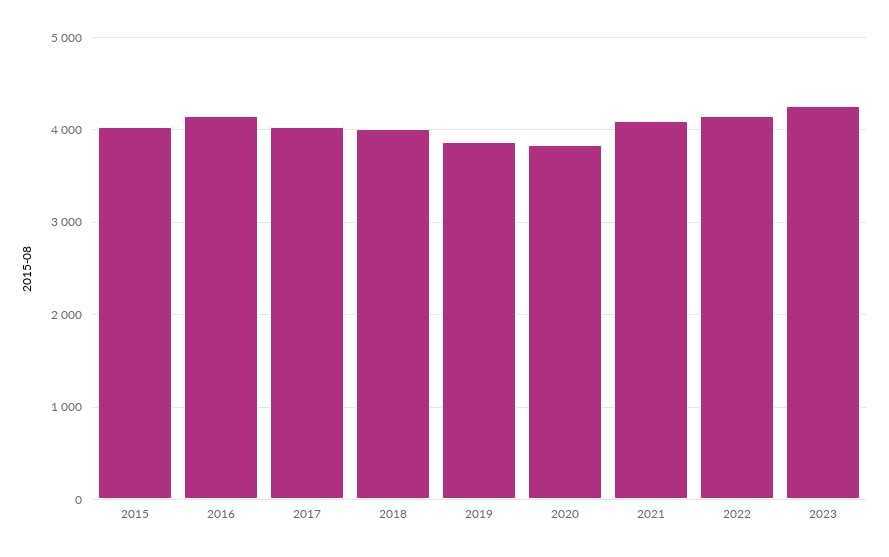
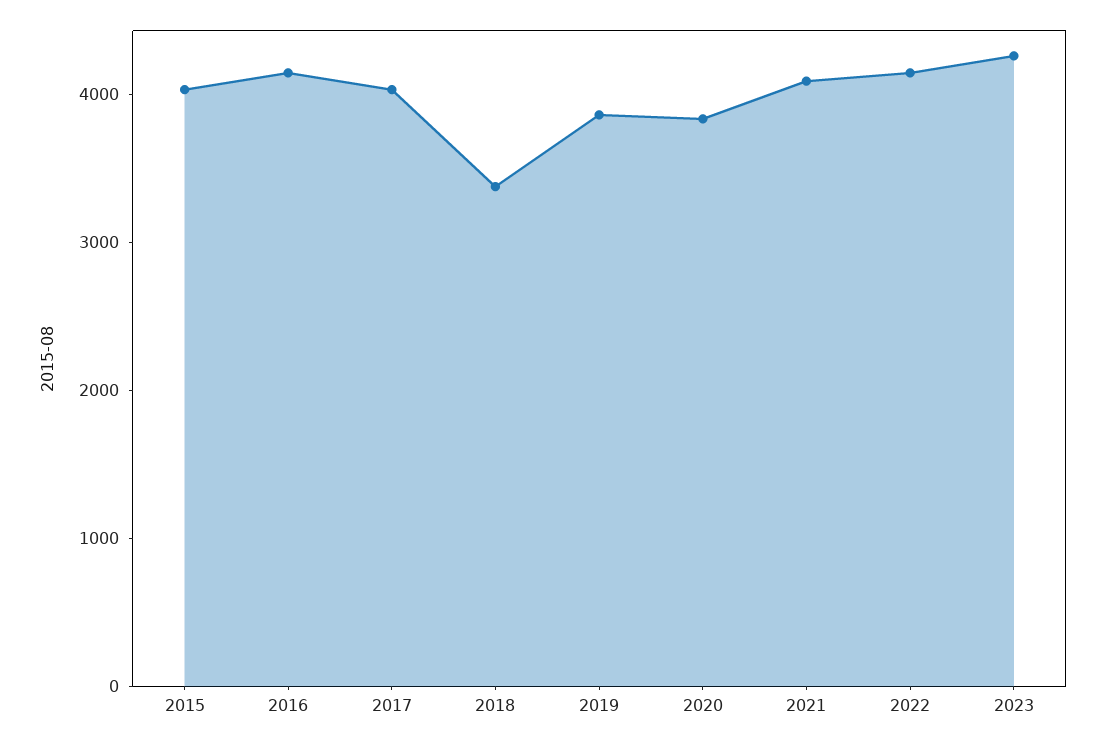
  {
    "2015": 4000,
    "2016": 4100,
    "2017": 4000,
-   "2018": 4000,
+   "2018": 3400,
    "2019": 3900,
    "2020": 3800,
    "2021": 4100,
    "2022": 4100,
    "2023": 4300
  }

